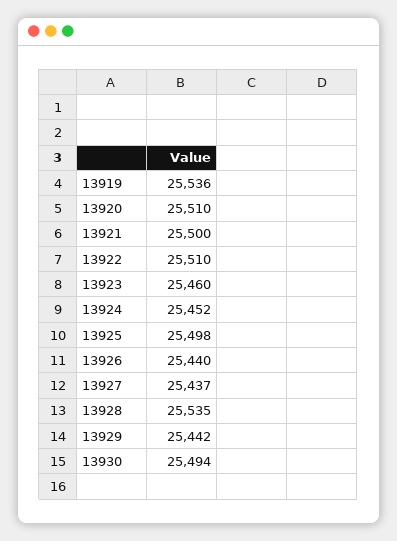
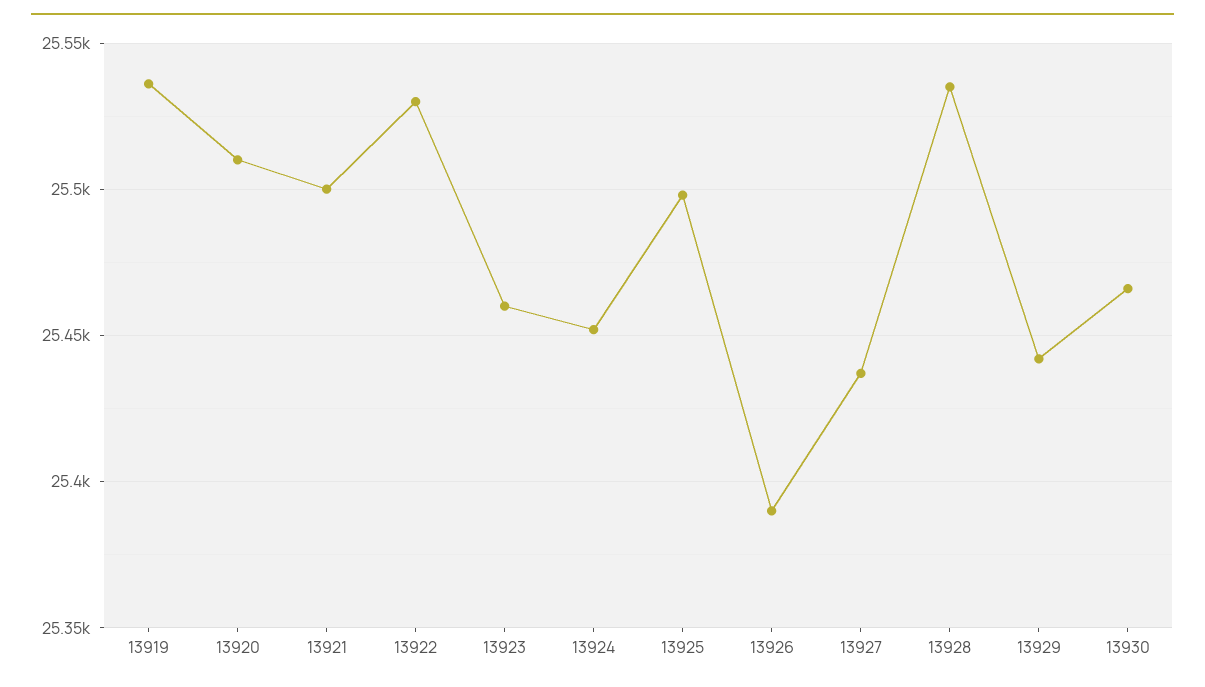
  {
    "13919": 25536,
    "13920": 25510,
    "13921": 25500,
-   "13922": 25510,
+   "13922": 25530,
    "13923": 25460,
    "13924": 25452,
    "13925": 25498,
-   "13926": 25440,
+   "13926": 25390,
    "13927": 25437,
    "13928": 25535,
    "13929": 25442,
-   "13930": 25494
+   "13930": 25465
  }

